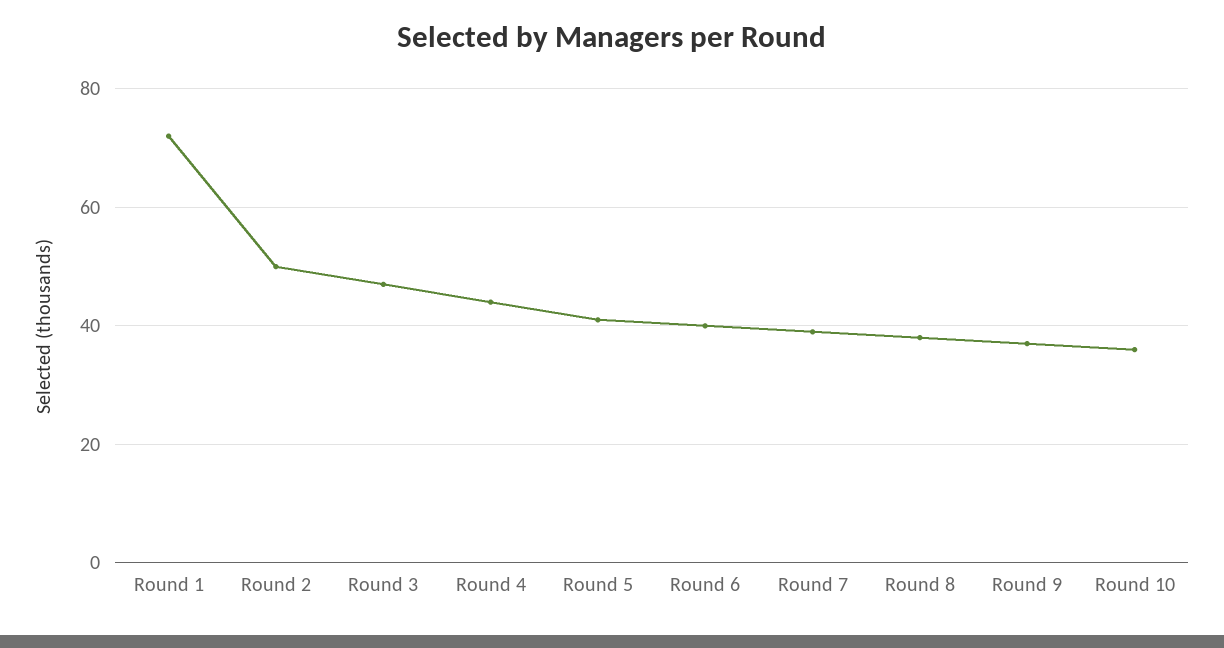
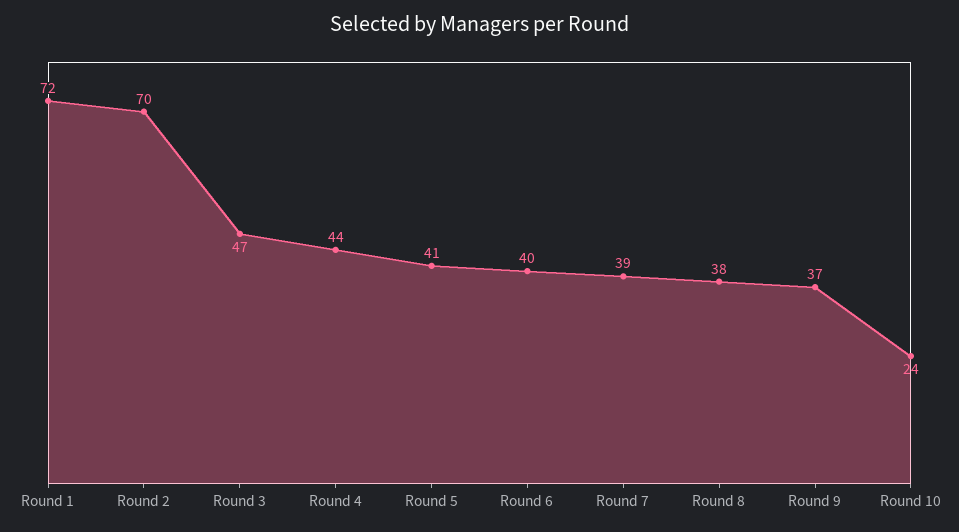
  {
    "Round 1": 72,
-   "Round 2": 50,
+   "Round 2": 70,
    "Round 3": 47,
    "Round 4": 44,
    "Round 5": 41,
    "Round 6": 40,
    "Round 7": 39,
    "Round 8": 38,
    "Round 9": 37,
-   "Round 10": 35
+   "Round 10": 24
  }

